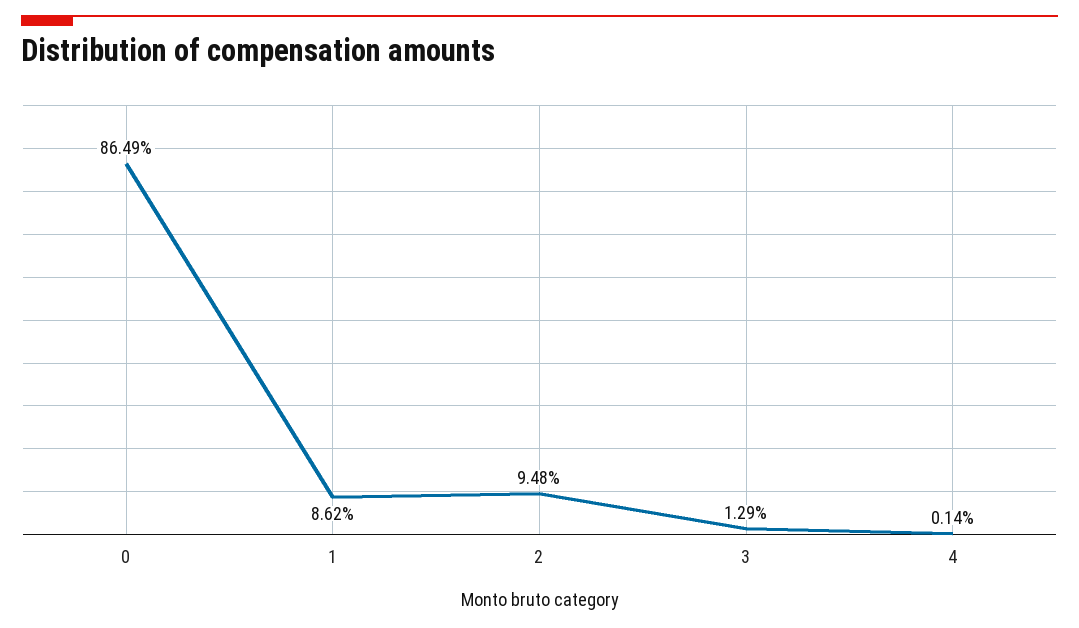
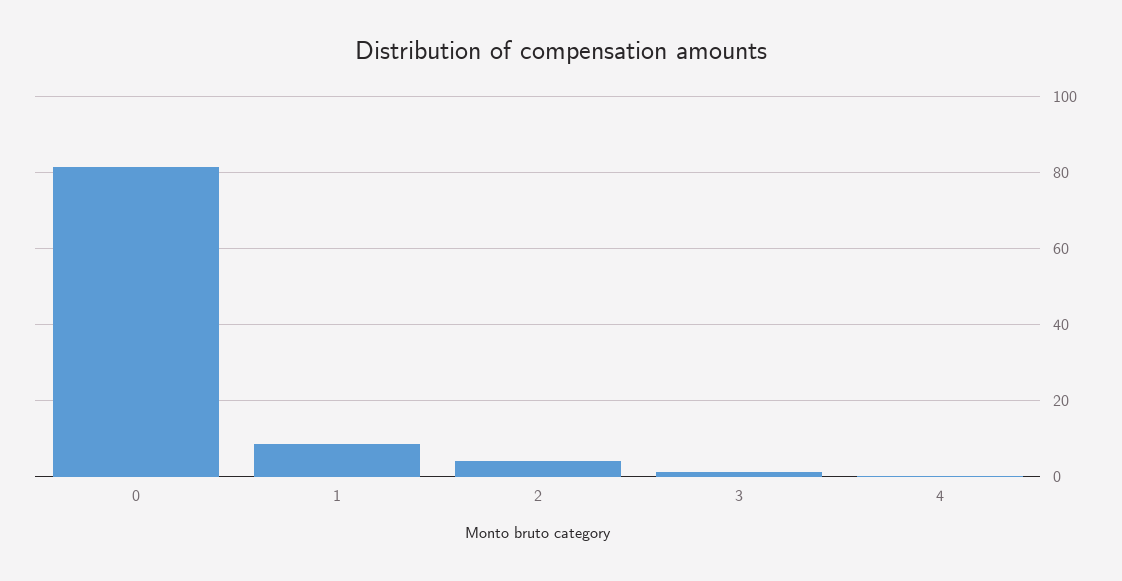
  {
-   "0": 86.49,
+   "0": 82,
    "1": 8.62,
-   "2": 9.48,
+   "2": 4,
    "3": 1.29,
    "4": 0.14
  }

